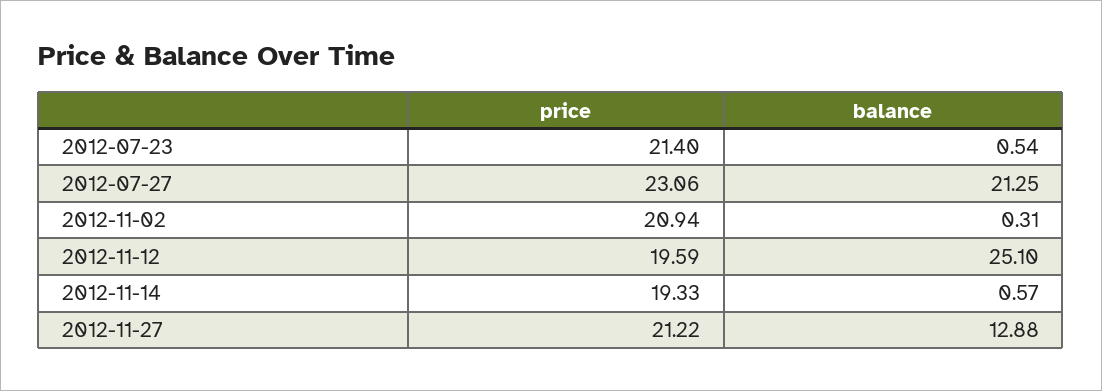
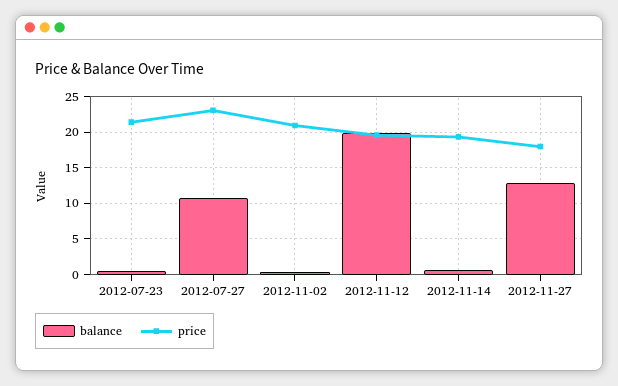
  {
    "price": {
      "2012-07-23": 21.4,
      "2012-07-27": 23.06,
      "2012-11-02": 20.94,
      "2012-11-12": 19.59,
      "2012-11-14": 19.33,
-     "2012-11-27": 21.22
+     "2012-11-27": 18
    },
    "balance": {
      "2012-07-23": 0.54,
-     "2012-07-27": 21.25,
+     "2012-07-27": 11,
      "2012-11-02": 0.31,
-     "2012-11-12": 25.1,
+     "2012-11-12": 20,
      "2012-11-14": 0.57,
      "2012-11-27": 12.88
    }
  }

